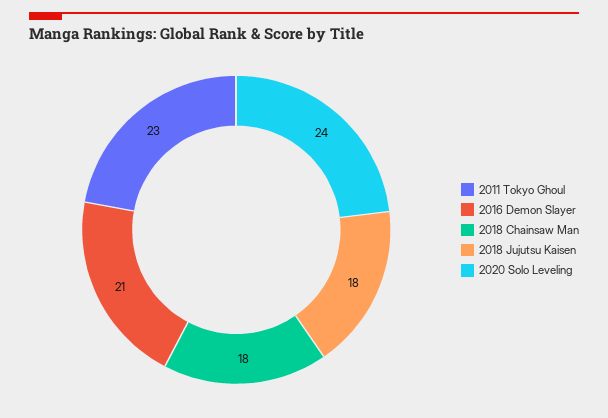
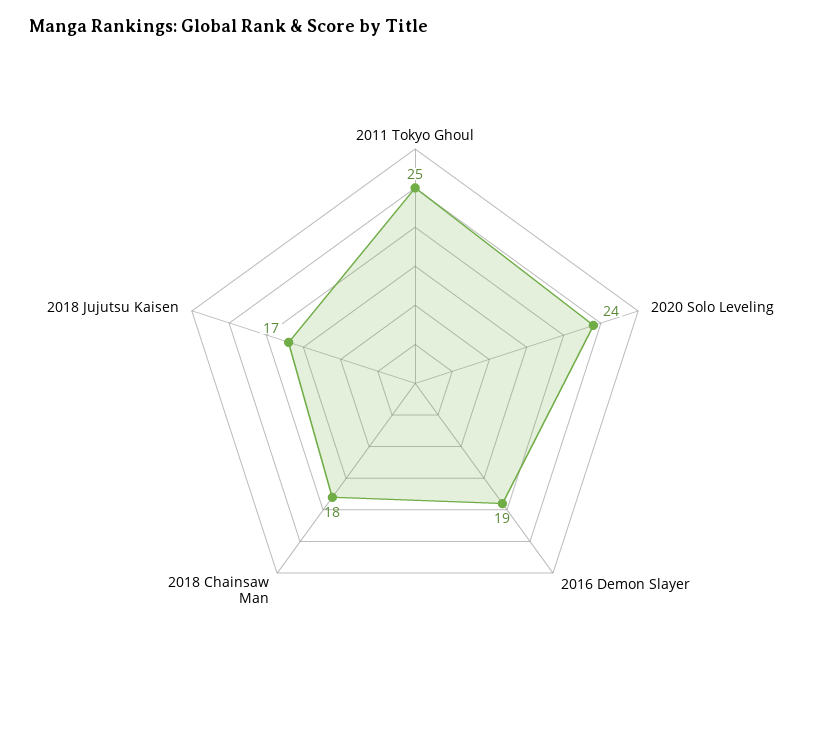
  {
-   "2011 Tokyo Ghoul": 23,
+   "2011 Tokyo Ghoul": 25,
-   "2016 Demon Slayer": 21,
+   "2016 Demon Slayer": 19,
    "2018 Chainsaw Man": 18,
-   "2018 Jujutsu Kaisen": 18,
+   "2018 Jujutsu Kaisen": 17,
    "2020 Solo Leveling": 24
  }

